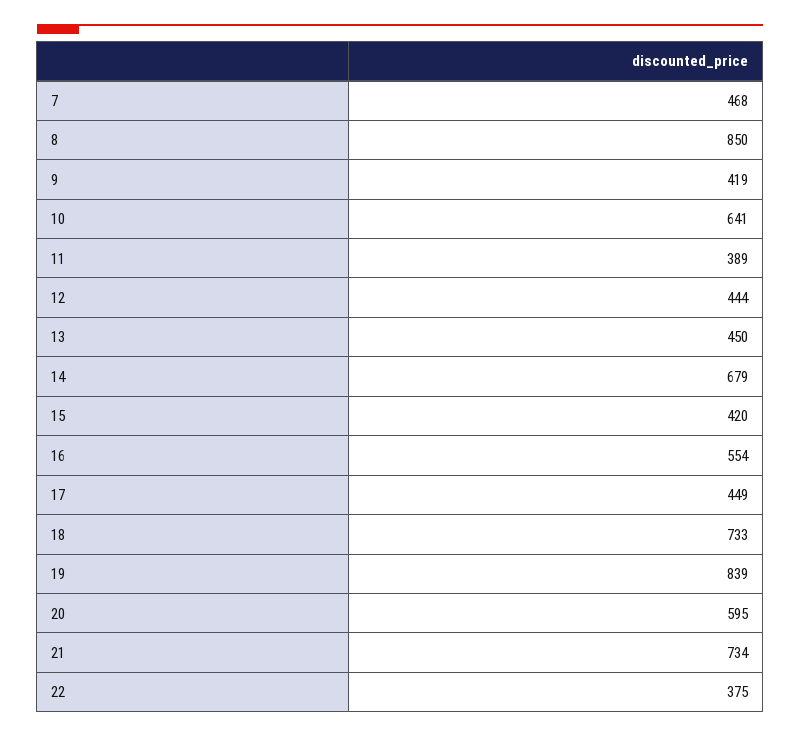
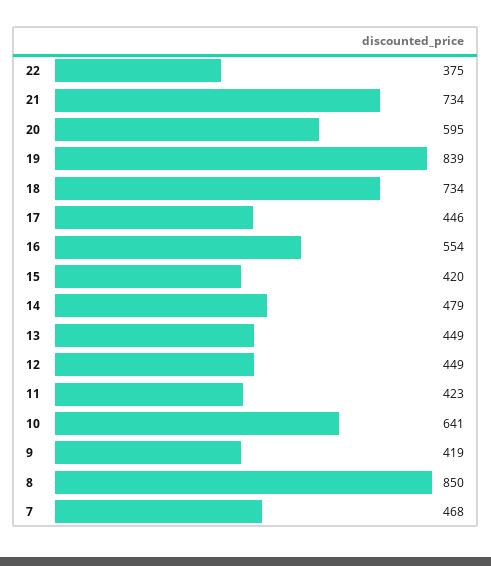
  {
    "7": 468,
    "8": 850,
    "9": 419,
    "10": 641,
-   "11": 389,
+   "11": 423,
-   "12": 444,
+   "12": 449,
-   "13": 450,
+   "13": 449,
-   "14": 679,
+   "14": 479,
    "15": 420,
    "16": 554,
-   "17": 449,
+   "17": 446,
-   "18": 733,
+   "18": 734,
    "19": 839,
    "20": 595,
    "21": 734,
    "22": 375
  }

